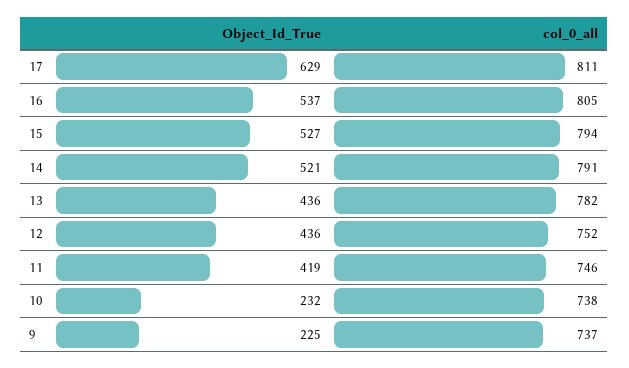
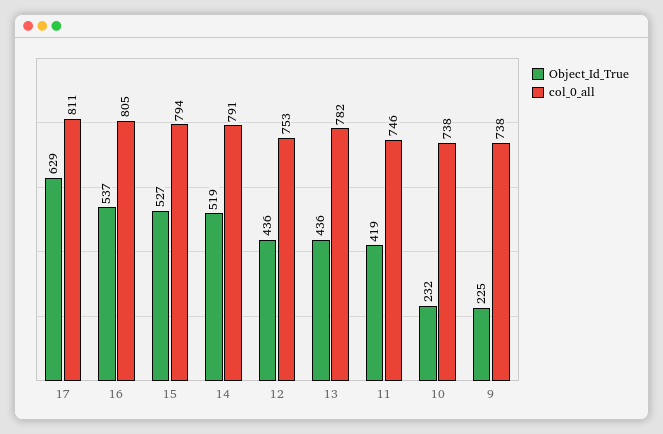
  {
    "Object_Id_True": {
      "17": 629,
      "16": 537,
      "15": 527,
-     "14": 521,
+     "14": 519,
      "13": 436,
      "12": 436,
      "11": 419,
      "10": 232,
      "9": 225
    },
    "col_0_all": {
      "17": 811,
      "16": 805,
      "15": 794,
      "14": 791,
      "13": 782,
-     "12": 752,
+     "12": 753,
      "11": 746,
      "10": 738,
-     "9": 737
+     "9": 738
    }
  }

